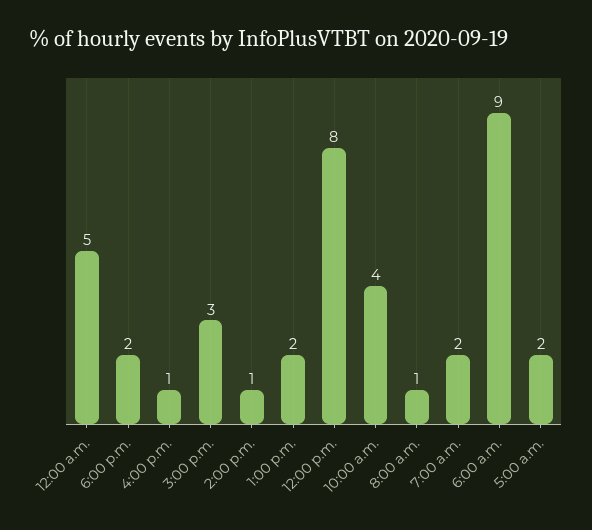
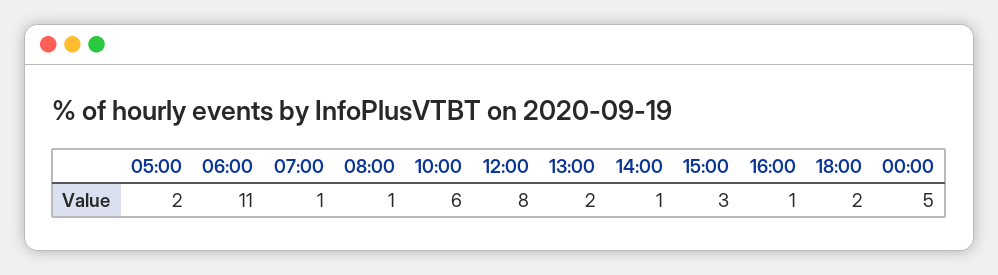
  {
    "12:00 a.m.": 5,
    "6:00 p.m.": 2,
    "4:00 p.m.": 1,
    "3:00 p.m.": 3,
    "2:00 p.m.": 1,
    "1:00 p.m.": 2,
    "12:00 p.m.": 8,
-   "10:00 a.m.": 4,
+   "10:00 a.m.": 6,
    "8:00 a.m.": 1,
-   "7:00 a.m.": 2,
+   "7:00 a.m.": 1,
-   "6:00 a.m.": 9,
+   "6:00 a.m.": 11,
    "5:00 a.m.": 2
  }

